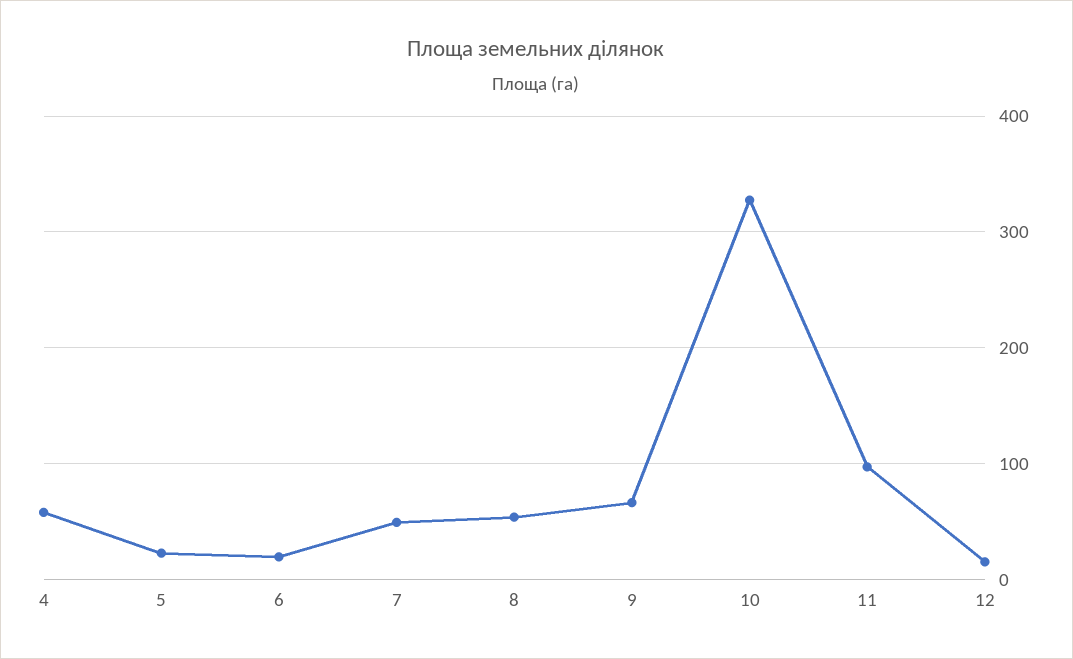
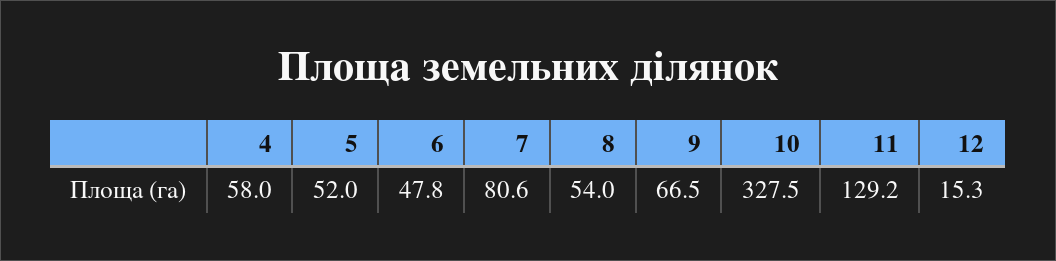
  {
    "4": 58,
-   "5": 20,
+   "5": 52,
-   "6": 20,
+   "6": 47.8,
-   "7": 50,
+   "7": 80.6,
    "8": 54,
    "9": 66.5,
    "10": 327.5,
-   "11": 100,
+   "11": 129.2,
    "12": 15.3
  }

